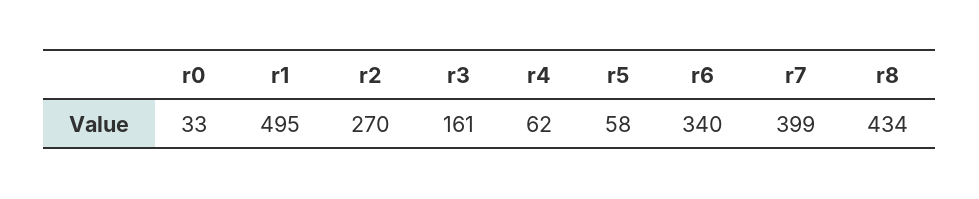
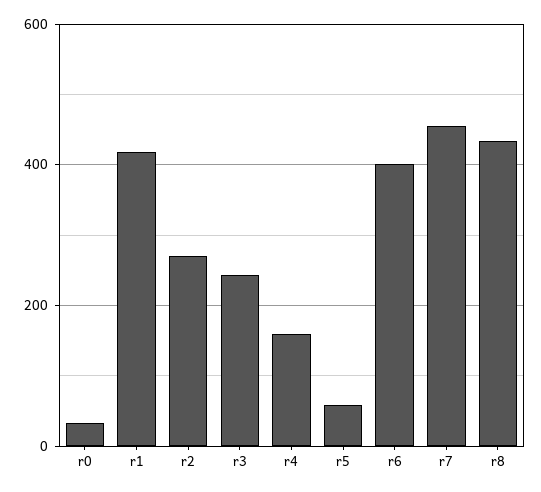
  {
    "r0": 33,
-   "r1": 495,
+   "r1": 420,
    "r2": 270,
-   "r3": 161,
+   "r3": 240,
-   "r4": 62,
+   "r4": 160,
    "r5": 58,
-   "r6": 340,
+   "r6": 400,
-   "r7": 399,
+   "r7": 460,
    "r8": 434
  }

